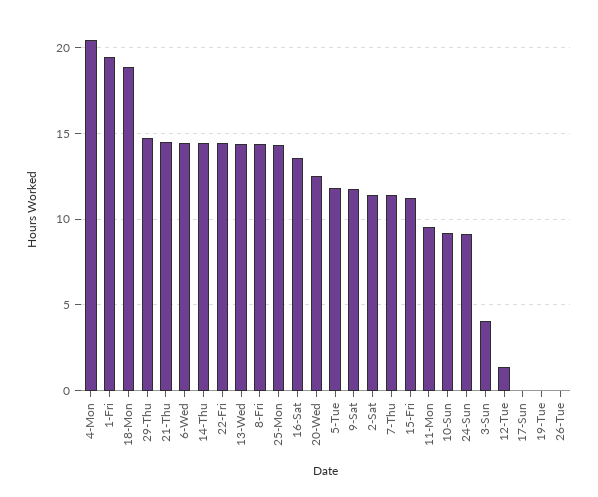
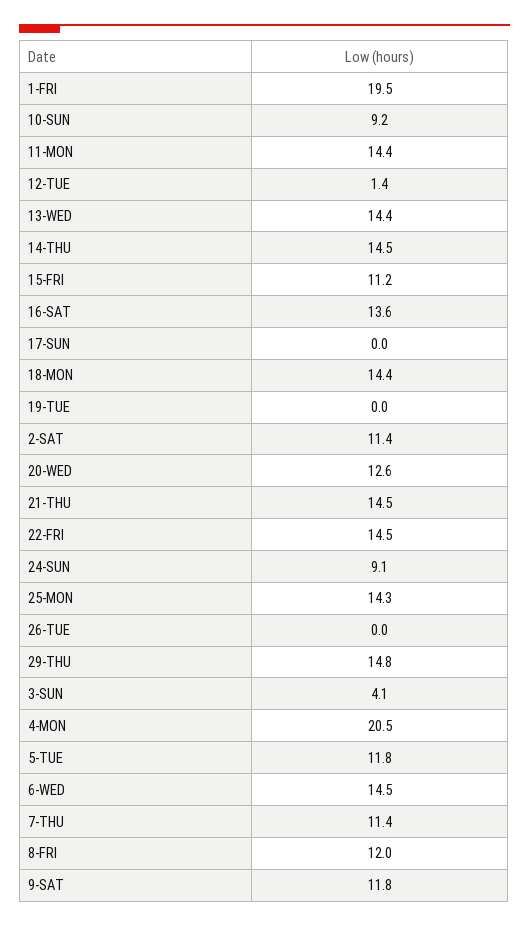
  {
    "4-Mon": 20.5,
    "1-Fri": 19.5,
-   "18-Mon": 19,
+   "18-Mon": 14.4,
    "29-Thu": 14.8,
    "21-Thu": 14.5,
    "6-Wed": 14.5,
    "14-Thu": 14.5,
    "22-Fri": 14.5,
    "13-Wed": 14.4,
-   "8-Fri": 14.5,
+   "8-Fri": 12,
    "25-Mon": 14.3,
    "16-Sat": 13.6,
    "20-Wed": 12.6,
    "5-Tue": 11.8,
    "9-Sat": 11.8,
    "2-Sat": 11.4,
    "7-Thu": 11.4,
    "15-Fri": 11.2,
-   "11-Mon": 9.5,
+   "11-Mon": 14.4,
    "10-Sun": 9.2,
    "24-Sun": 9.1,
    "3-Sun": 4.1,
    "12-Tue": 1.4,
    "17-Sun": 0,
    "19-Tue": 0,
    "26-Tue": 0
  }

